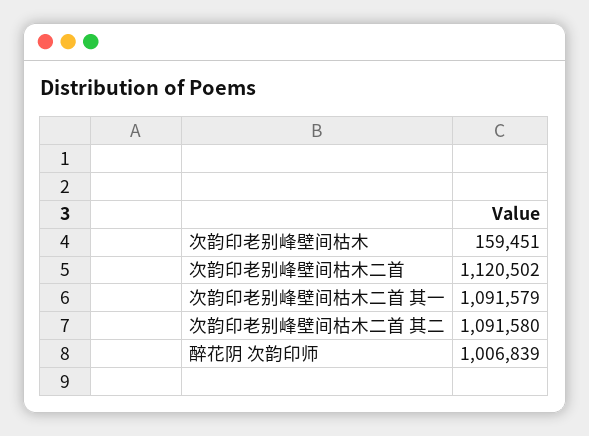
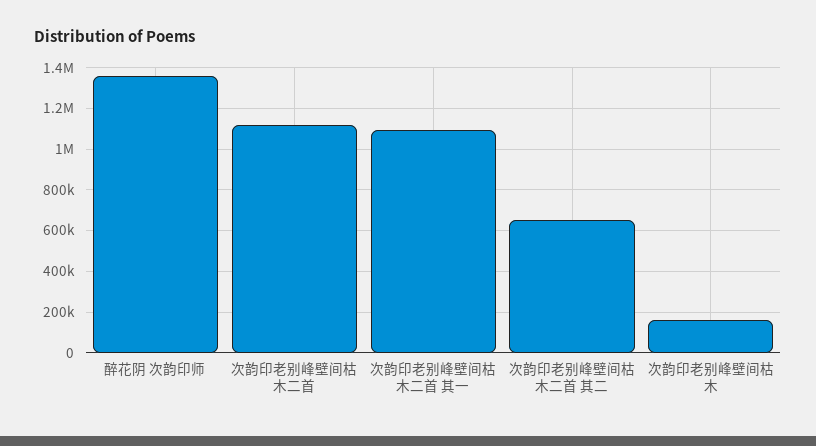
  {
    "次韵印老别峰壁间枯木": 159451,
    "次韵印老别峰壁间枯木二首": 1120502,
    "次韵印老别峰壁间枯木二首 其一": 1091579,
-   "次韵印老别峰壁间枯木二首 其二": 1091580,
+   "次韵印老别峰壁间枯木二首 其二": 650000,
-   "醉花阴 次韵印师": 1006839
+   "醉花阴 次韵印师": 1350000
  }

